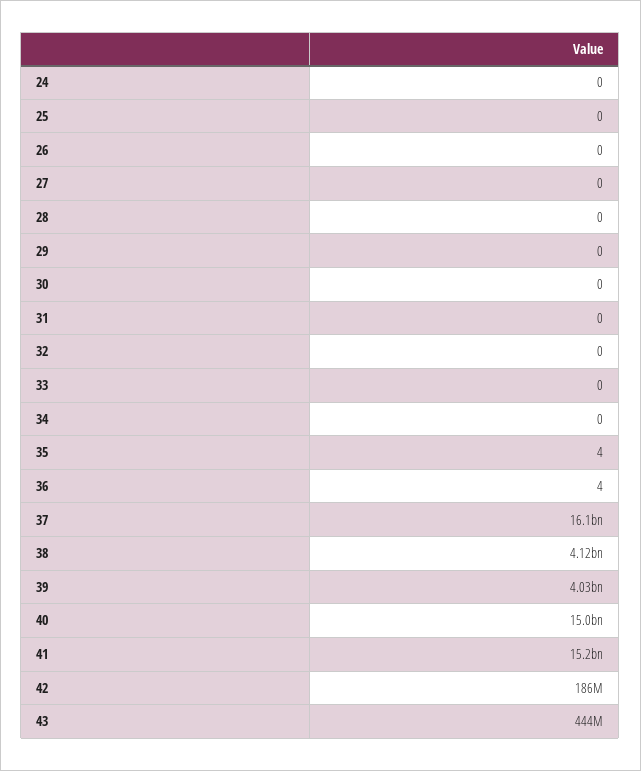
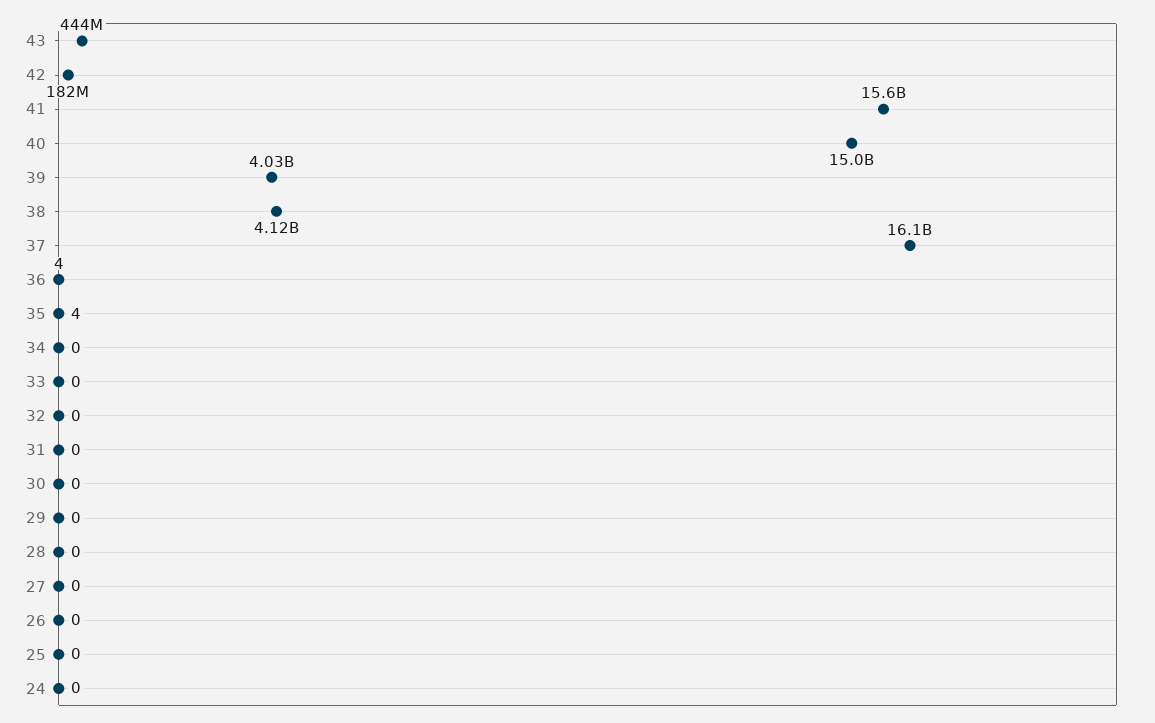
  {
    "24": 0,
    "25": 0,
    "26": 0,
    "27": 0,
    "28": 0,
    "29": 0,
    "30": 0,
    "31": 0,
    "32": 0,
    "33": 0,
    "34": 0,
    "35": 4,
    "36": 4,
    "37": 16100000000,
    "38": 4120000000,
    "39": 4030000000,
    "40": 15000000000,
-   "41": 15200000000,
+   "41": 15600000000,
-   "42": 186000000,
+   "42": 182000000,
    "43": 444000000
  }

